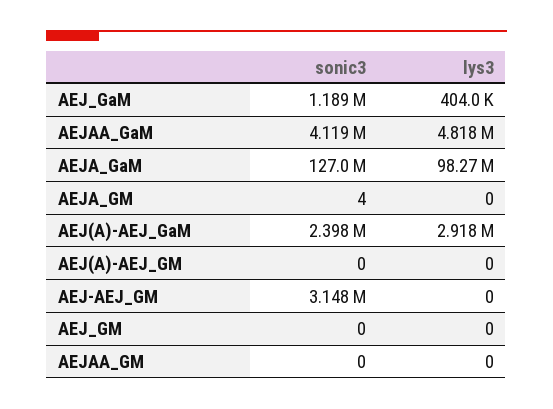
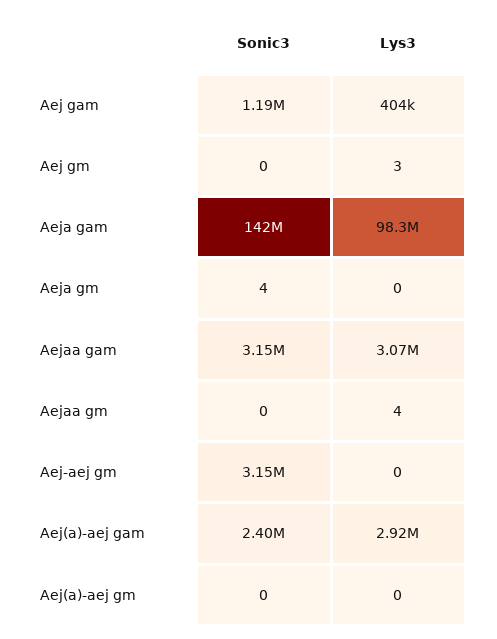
  {
    "sonic3": {
      "AEJ_GaM": 1189000,
-     "AEJAA_GaM": 4119000,
+     "AEJAA_GaM": 3150000,
-     "AEJA_GaM": 127000000,
+     "AEJA_GaM": 142000000,
      "AEJA_GM": 4,
      "AEJ(A)-AEJ_GaM": 2398000,
      "AEJ(A)-AEJ_GM": 0,
      "AEJ-AEJ_GM": 3148000,
      "AEJ_GM": 0,
      "AEJAA_GM": 0
    },
    "lys3": {
      "AEJ_GaM": 404000,
-     "AEJAA_GaM": 4818000,
+     "AEJAA_GaM": 3070000,
      "AEJA_GaM": 98270000,
      "AEJA_GM": 0,
      "AEJ(A)-AEJ_GaM": 2918000,
      "AEJ(A)-AEJ_GM": 0,
      "AEJ-AEJ_GM": 0,
-     "AEJ_GM": 0,
+     "AEJ_GM": 3,
-     "AEJAA_GM": 0
+     "AEJAA_GM": 4
    }
  }

